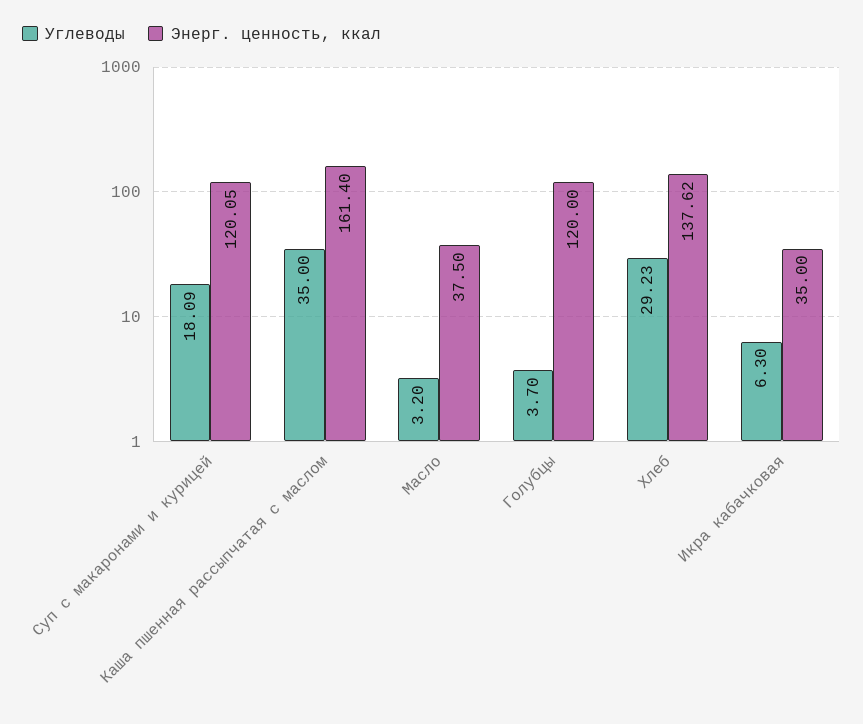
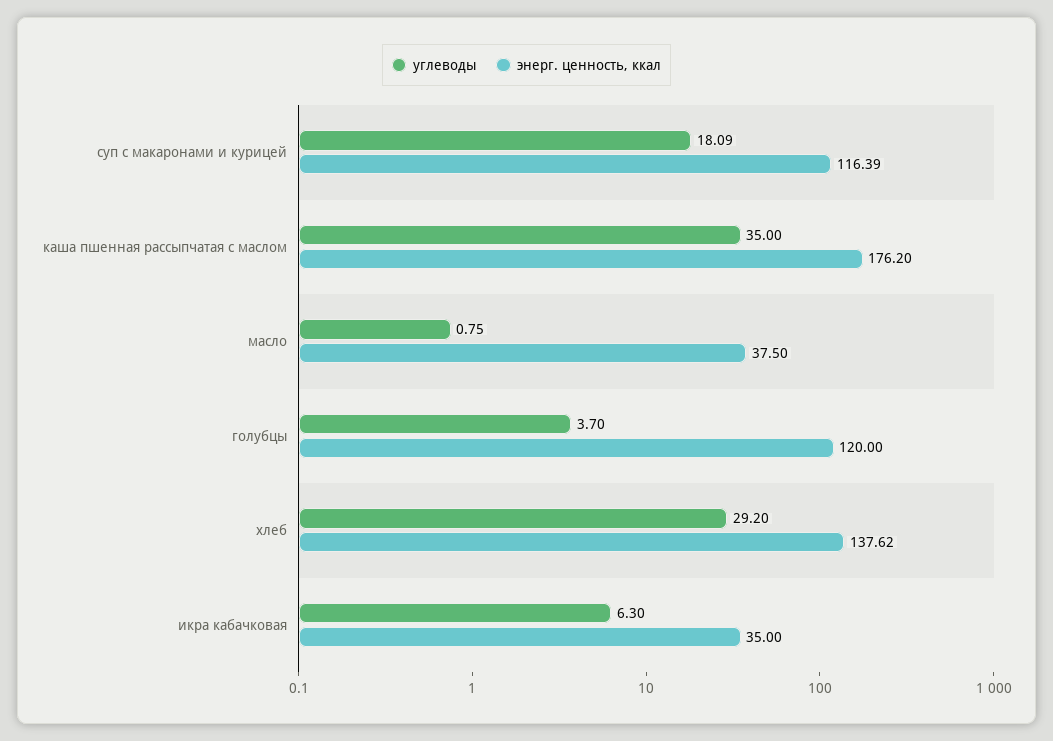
  {
    "Углеводы": {
      "Суп с макаронами и курицей": 18.09,
      "Каша пшенная рассыпчатая с маслом": 35,
-     "Масло": 3.2,
+     "Масло": 0.75,
      "Голубцы": 3.7,
-     "Хлеб": 29.23,
+     "Хлеб": 29.2,
      "Икра кабачковая": 6.3
    },
    "Энерг. ценность, ккал": {
-     "Суп с макаронами и курицей": 120.05,
+     "Суп с макаронами и курицей": 116.39,
-     "Каша пшенная рассыпчатая с маслом": 161.4,
+     "Каша пшенная рассыпчатая с маслом": 176.2,
      "Масло": 37.5,
      "Голубцы": 120,
      "Хлеб": 137.62,
      "Икра кабачковая": 35
    }
  }

